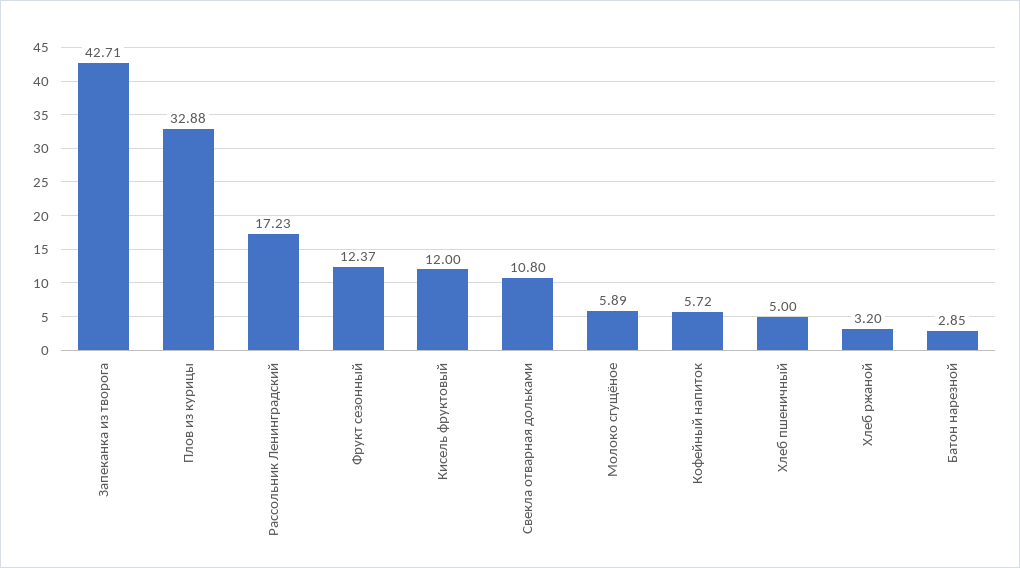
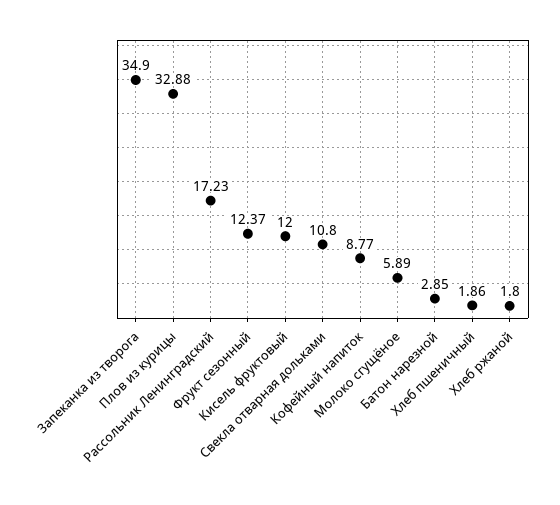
  {
-   "Запеканка из творога": 42.71,
+   "Запеканка из творога": 34.9,
    "Плов из курицы": 32.88,
    "Рассольник Ленинградский": 17.23,
    "Фрукт сезонный": 12.37,
    "Кисель фруктовый": 12,
    "Свекла отварная дольками": 10.8,
    "Молоко сгущёное": 5.89,
-   "Кофейный напиток": 5.72,
+   "Кофейный напиток": 8.77,
-   "Хлеб пшеничный": 5,
+   "Хлеб пшеничный": 1.86,
-   "Хлеб ржаной": 3.2,
+   "Хлеб ржаной": 1.8,
    "Батон нарезной": 2.85
  }

